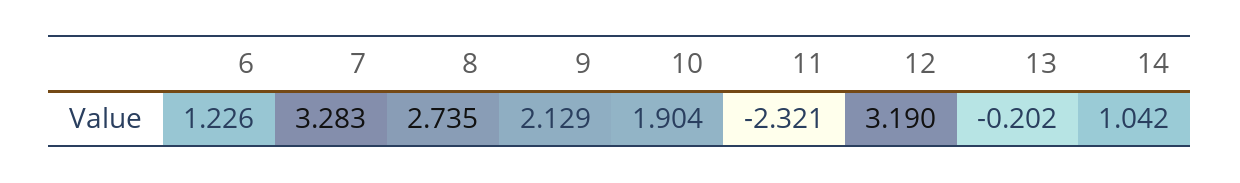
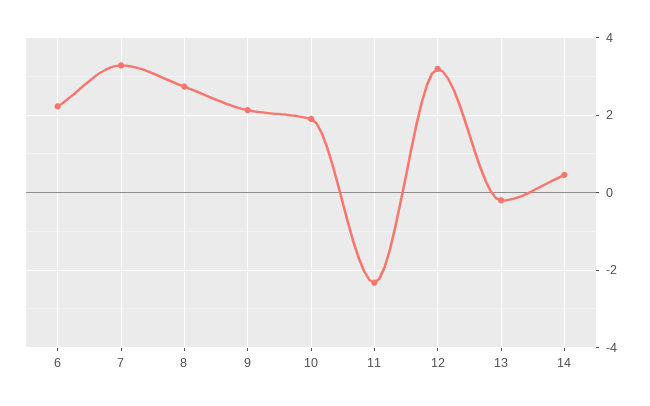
  {
-   "6": 1.226,
+   "6": 2.2,
    "7": 3.283,
    "8": 2.735,
    "9": 2.129,
    "10": 1.904,
    "11": -2.321,
    "12": 3.19,
    "13": -0.202,
-   "14": 1.042
+   "14": 0.4
  }

